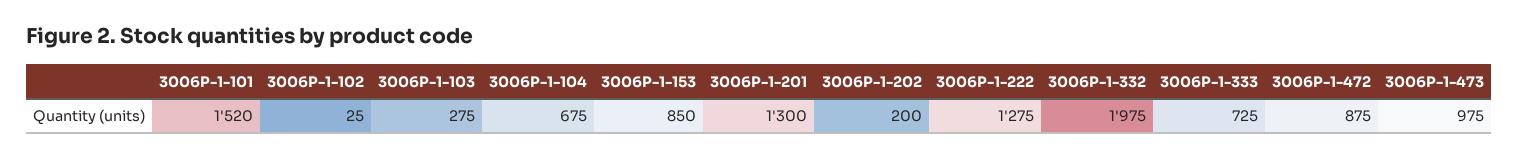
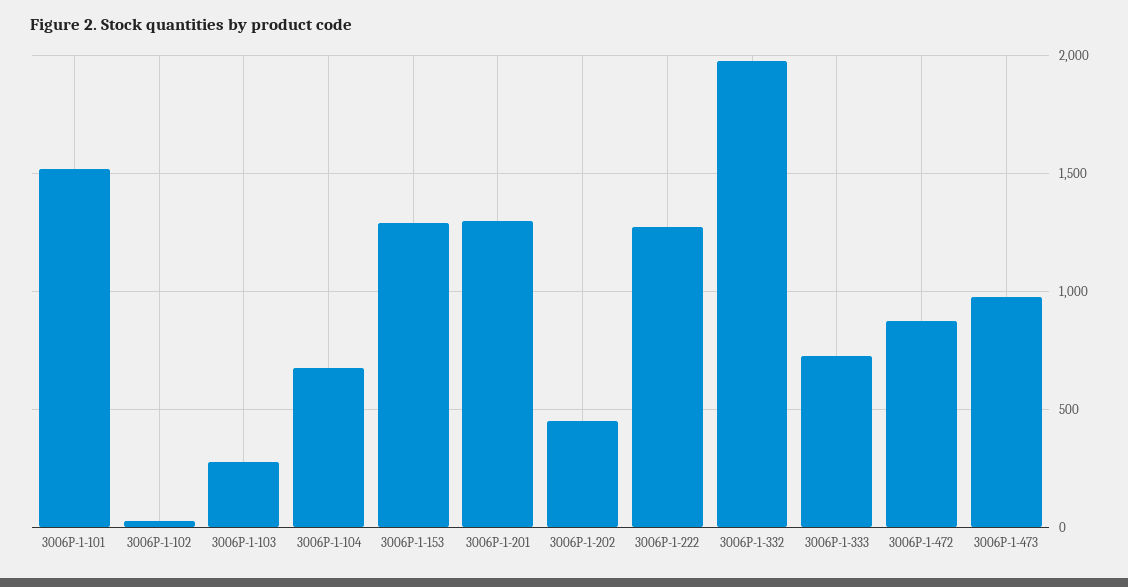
  {
    "3006P-1-101": 1520,
    "3006P-1-102": 25,
    "3006P-1-103": 275,
    "3006P-1-104": 675,
-   "3006P-1-153": 850,
+   "3006P-1-153": 1300,
    "3006P-1-201": 1300,
-   "3006P-1-202": 200,
+   "3006P-1-202": 450,
    "3006P-1-222": 1275,
    "3006P-1-332": 1975,
    "3006P-1-333": 725,
    "3006P-1-472": 875,
    "3006P-1-473": 975
  }

